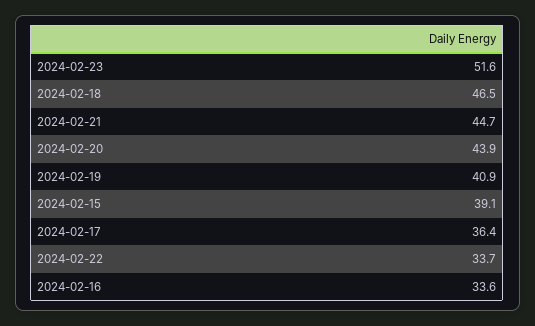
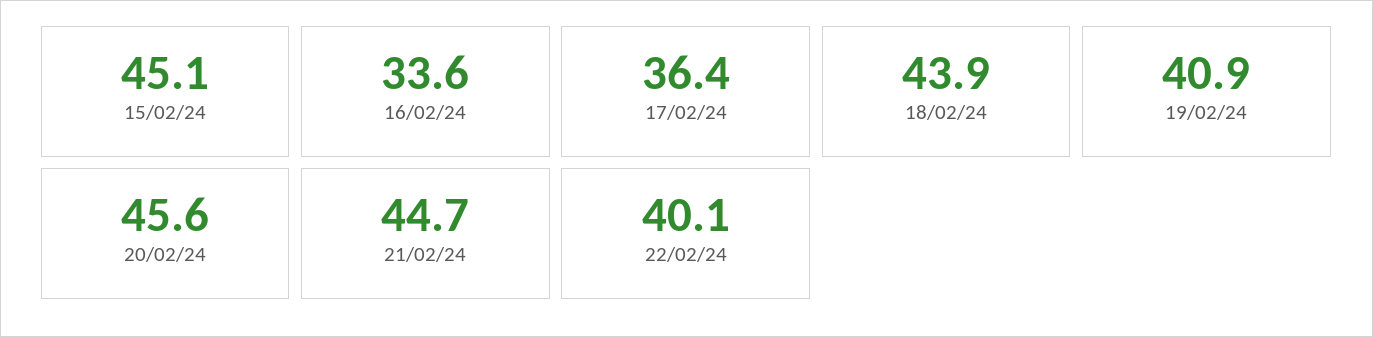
  {
-   "2024-02-23": 51.6,
-   "2024-02-18": 46.5,
+   "2024-02-18": 43.9,
    "2024-02-21": 44.7,
-   "2024-02-20": 43.9,
+   "2024-02-20": 45.6,
    "2024-02-19": 40.9,
-   "2024-02-15": 39.1,
+   "2024-02-15": 45.1,
    "2024-02-17": 36.4,
-   "2024-02-22": 33.7,
+   "2024-02-22": 40.1,
    "2024-02-16": 33.6
  }

